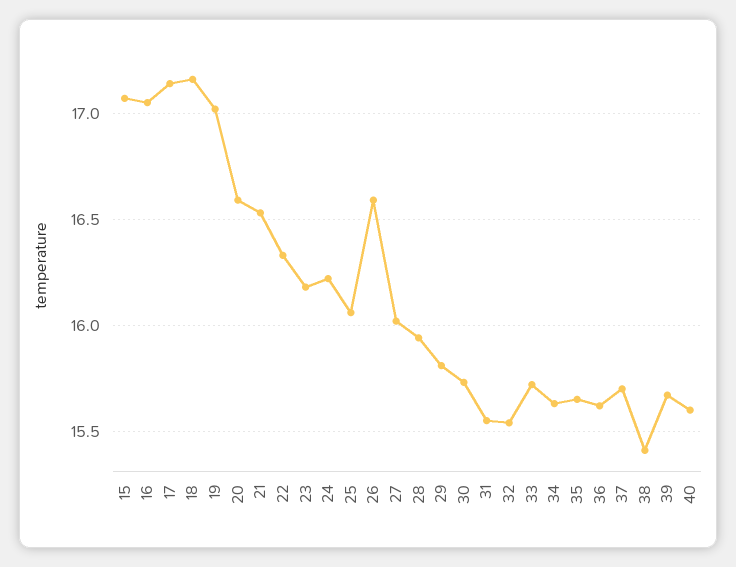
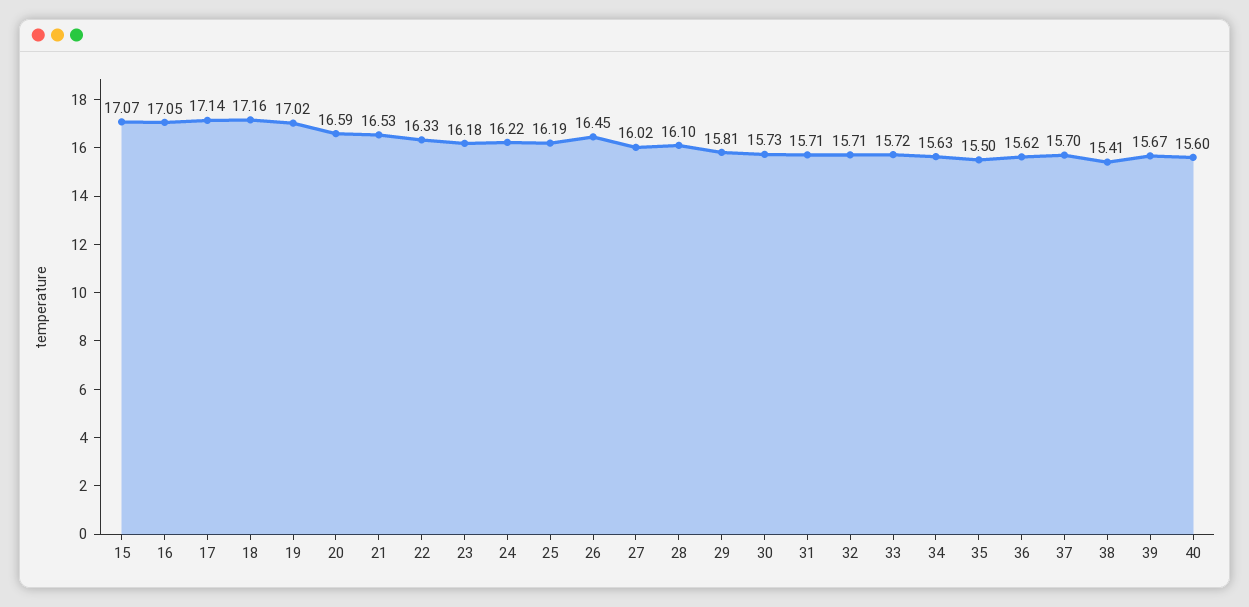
  {
    "15": 17.07,
    "16": 17.05,
    "17": 17.14,
    "18": 17.16,
    "19": 17.02,
    "20": 16.59,
    "21": 16.53,
    "22": 16.33,
    "23": 16.18,
    "24": 16.22,
-   "25": 16.05,
+   "25": 16.19,
-   "26": 16.6,
+   "26": 16.45,
    "27": 16.02,
-   "28": 15.95,
+   "28": 16.1,
    "29": 15.81,
    "30": 15.73,
-   "31": 15.55,
+   "31": 15.71,
-   "32": 15.55,
+   "32": 15.71,
    "33": 15.72,
    "34": 15.63,
-   "35": 15.65,
+   "35": 15.5,
    "36": 15.62,
    "37": 15.7,
    "38": 15.41,
    "39": 15.67,
    "40": 15.6
  }

